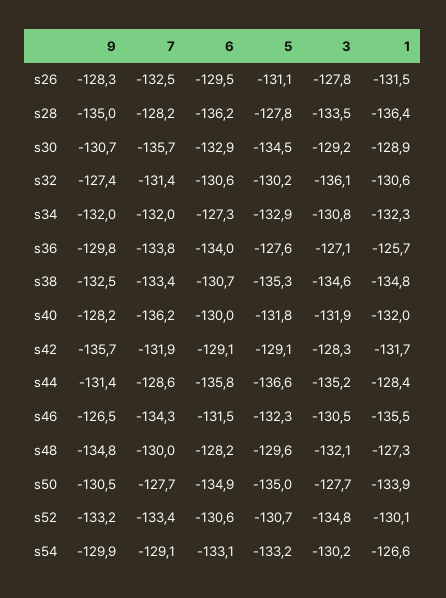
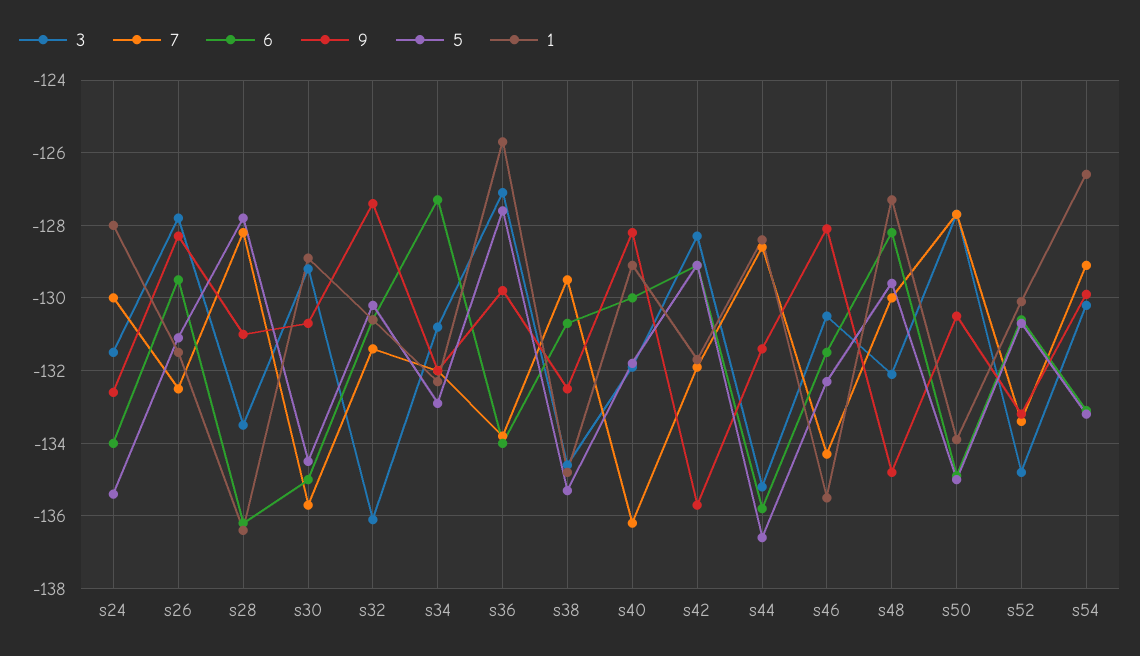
  {
    "9": {
      "s26": -128.3,
-     "s28": -135,
+     "s28": -131,
      "s30": -130.7,
      "s32": -127.4,
      "s34": -132,
      "s36": -129.8,
      "s38": -132.5,
      "s40": -128.2,
      "s42": -135.7,
      "s44": -131.4,
-     "s46": -126.5,
+     "s46": -128,
      "s48": -134.8,
      "s50": -130.5,
      "s52": -133.2,
-     "s54": -129.9
+     "s54": -129.9,
+     "s24": -132.5
    },
    "7": {
      "s26": -132.5,
      "s28": -128.2,
      "s30": -135.7,
      "s32": -131.4,
      "s34": -132,
      "s36": -133.8,
-     "s38": -133.4,
+     "s38": -129.5,
      "s40": -136.2,
      "s42": -131.9,
      "s44": -128.6,
      "s46": -134.3,
      "s48": -130,
      "s50": -127.7,
      "s52": -133.4,
-     "s54": -129.1
+     "s54": -129.1,
+     "s24": -130
    },
    "6": {
      "s26": -129.5,
      "s28": -136.2,
-     "s30": -132.9,
+     "s30": -135,
      "s32": -130.6,
      "s34": -127.3,
      "s36": -134,
      "s38": -130.7,
      "s40": -130,
      "s42": -129.1,
      "s44": -135.8,
      "s46": -131.5,
      "s48": -128.2,
      "s50": -134.9,
      "s52": -130.6,
-     "s54": -133.1
+     "s54": -133.1,
+     "s24": -134
    },
    "5": {
      "s26": -131.1,
      "s28": -127.8,
      "s30": -134.5,
      "s32": -130.2,
      "s34": -132.9,
      "s36": -127.6,
      "s38": -135.3,
      "s40": -131.8,
      "s42": -129.1,
      "s44": -136.6,
      "s46": -132.3,
      "s48": -129.6,
      "s50": -135,
      "s52": -130.7,
-     "s54": -133.2
+     "s54": -133.2,
+     "s24": -135.5
    },
    "3": {
      "s26": -127.8,
      "s28": -133.5,
      "s30": -129.2,
      "s32": -136.1,
      "s34": -130.8,
      "s36": -127.1,
      "s38": -134.6,
      "s40": -131.9,
      "s42": -128.3,
      "s44": -135.2,
      "s46": -130.5,
      "s48": -132.1,
      "s50": -127.7,
      "s52": -134.8,
-     "s54": -130.2
+     "s54": -130.2,
+     "s24": -131.5
    },
    "1": {
      "s26": -131.5,
      "s28": -136.4,
      "s30": -128.9,
      "s32": -130.6,
      "s34": -132.3,
      "s36": -125.7,
      "s38": -134.8,
-     "s40": -132,
+     "s40": -129,
      "s42": -131.7,
      "s44": -128.4,
      "s46": -135.5,
      "s48": -127.3,
      "s50": -133.9,
      "s52": -130.1,
-     "s54": -126.6
+     "s54": -126.6,
+     "s24": -128
    }
  }

